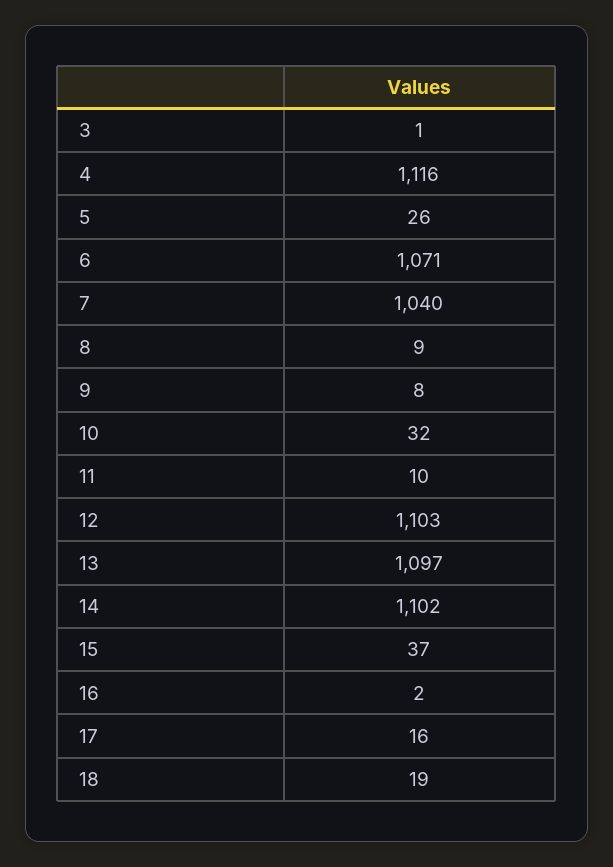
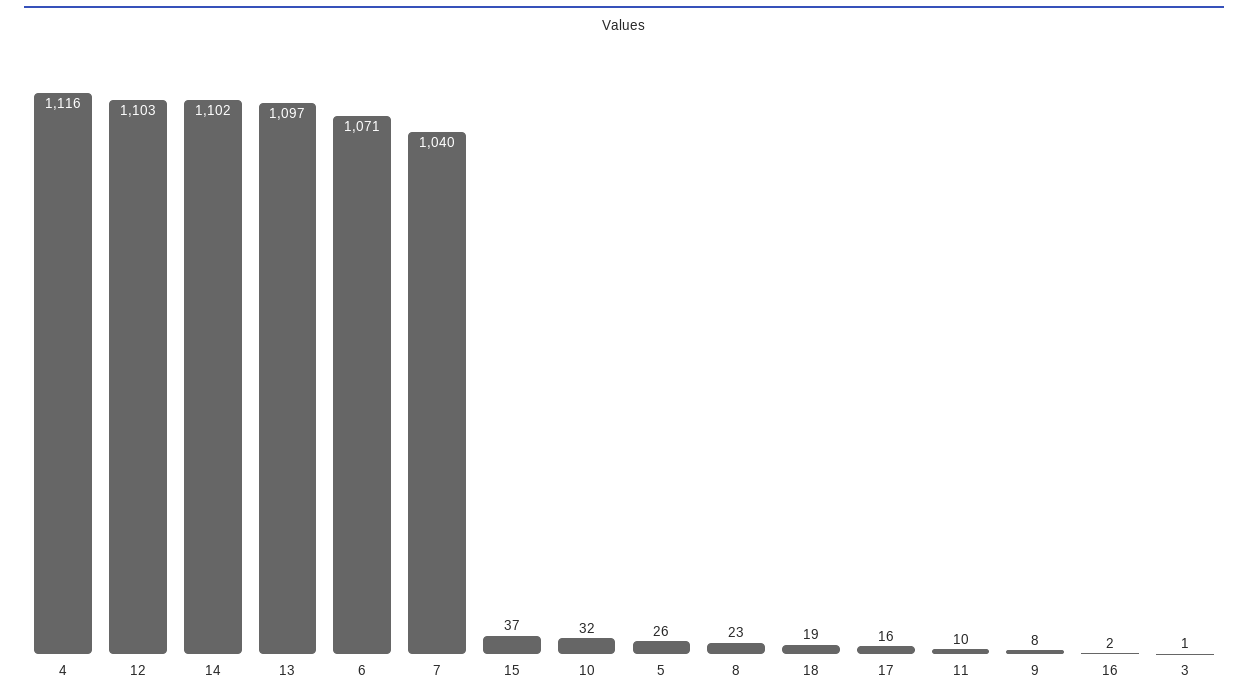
  {
    "3": 1,
    "4": 1116,
    "5": 26,
    "6": 1071,
    "7": 1040,
-   "8": 9,
+   "8": 23,
    "9": 8,
    "10": 32,
    "11": 10,
    "12": 1103,
    "13": 1097,
    "14": 1102,
    "15": 37,
    "16": 2,
    "17": 16,
    "18": 19
  }

